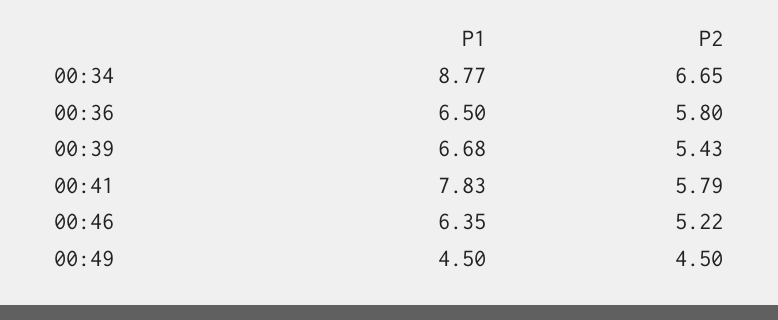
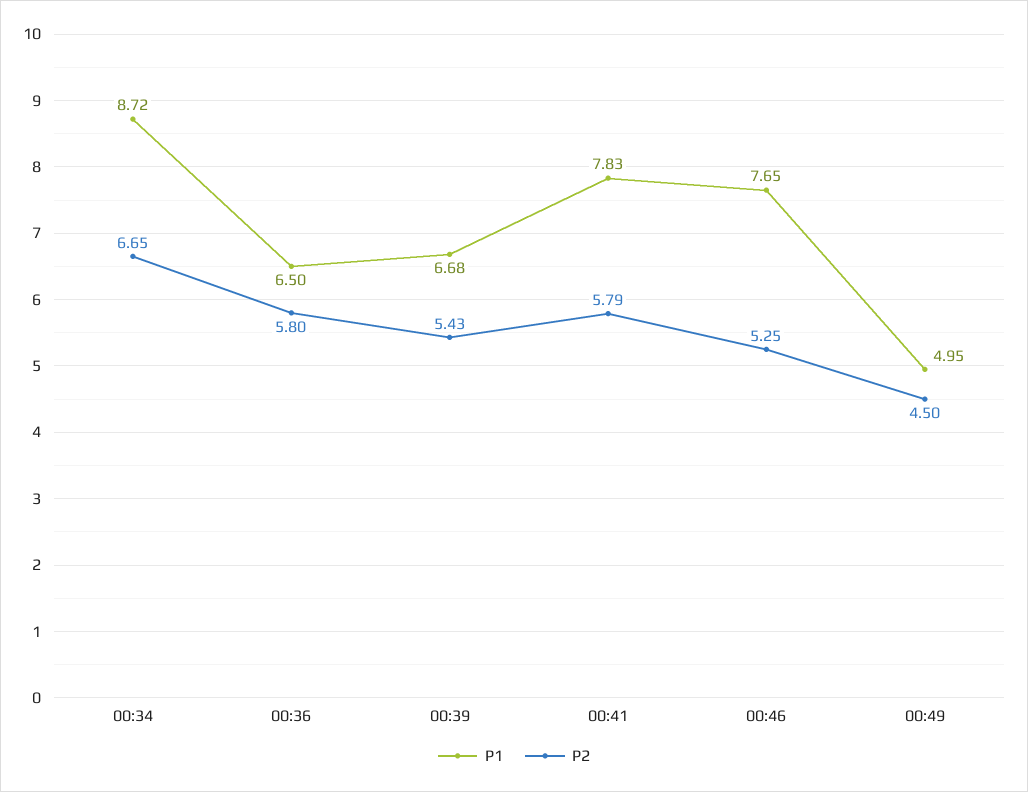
  {
    "P1": {
-     "00:34": 8.77,
+     "00:34": 8.72,
      "00:36": 6.5,
      "00:39": 6.68,
      "00:41": 7.83,
-     "00:46": 6.35,
+     "00:46": 7.65,
-     "00:49": 4.5
+     "00:49": 4.95
    },
    "P2": {
      "00:34": 6.65,
      "00:36": 5.8,
      "00:39": 5.43,
      "00:41": 5.79,
-     "00:46": 5.22,
+     "00:46": 5.25,
      "00:49": 4.5
    }
  }

